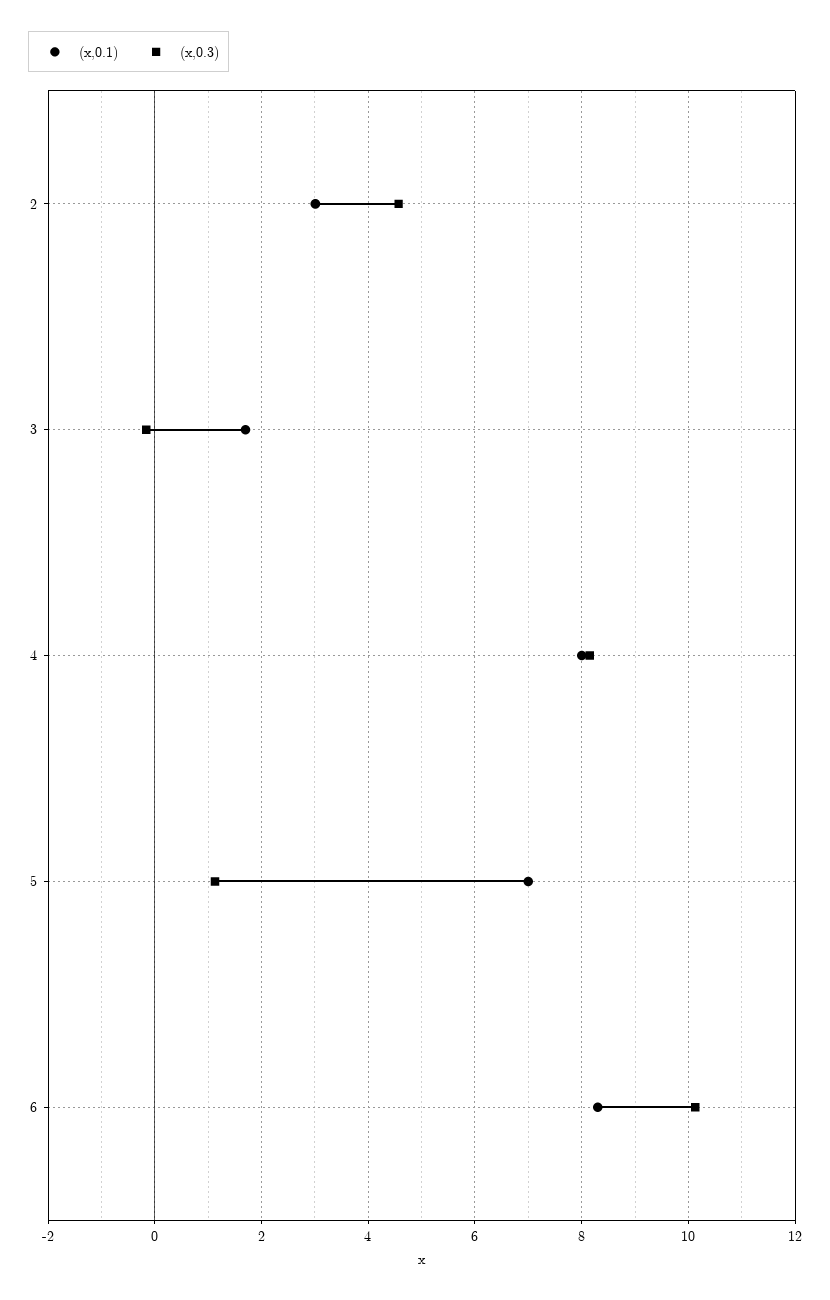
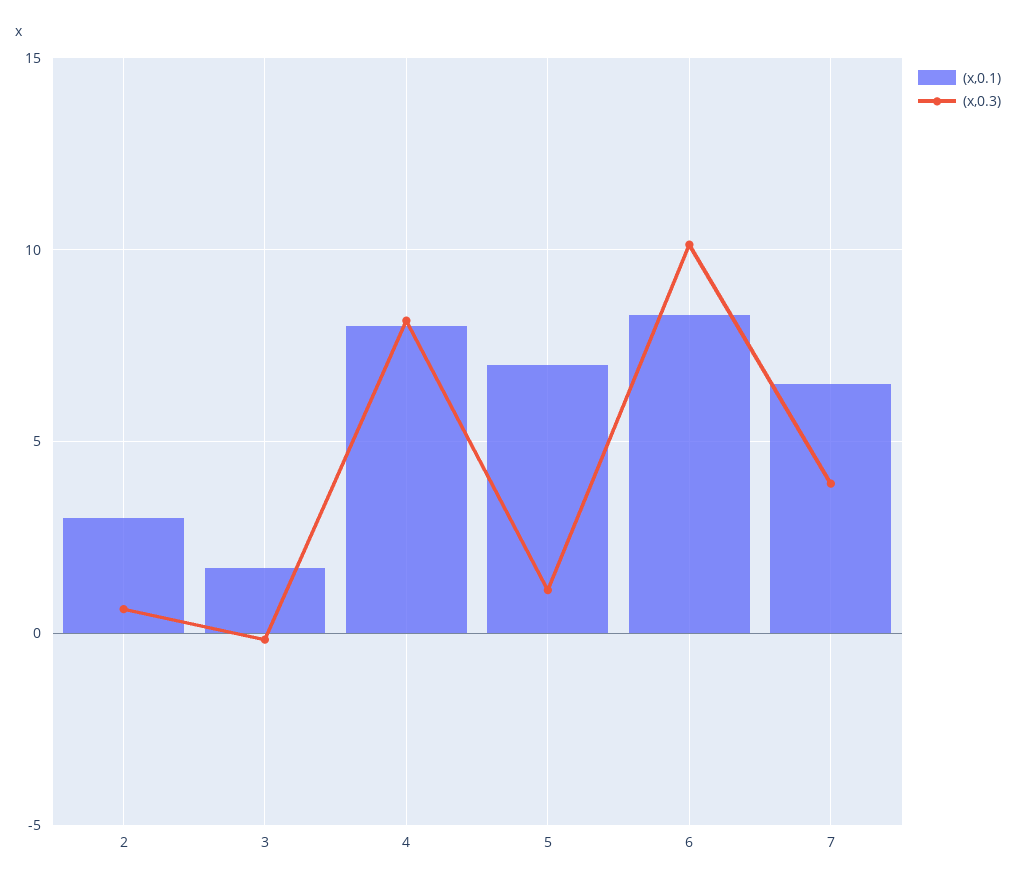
  {
    "(x,0.1)": {
      "2": 3,
      "3": 1.8,
      "4": 8,
      "5": 7,
-     "6": 8.4
+     "6": 8.4,
+     "7": 6.5
    },
    "(x,0.3)": {
-     "2": 4.6,
+     "2": 0.5,
      "3": -0.2,
      "4": 8.2,
      "5": 1.2,
-     "6": 10.2
+     "6": 10.2,
+     "7": 4
    }
  }

